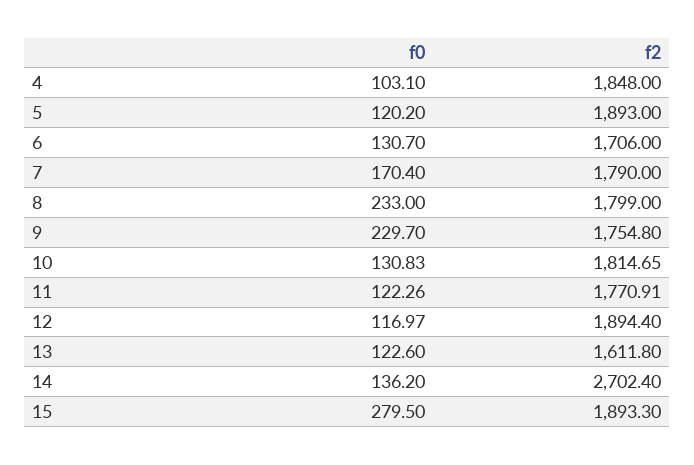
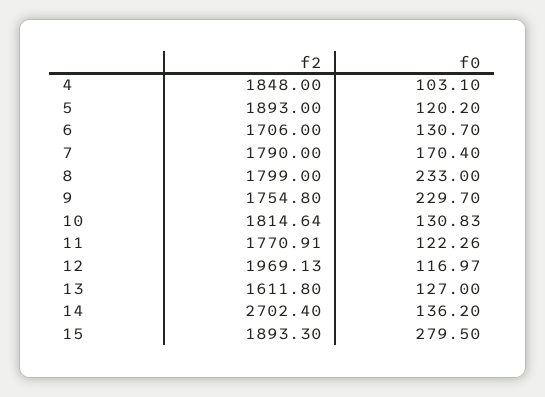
  {
    "f0": {
      "4": 103.1,
      "5": 120.2,
      "6": 130.7,
      "7": 170.4,
      "8": 233,
      "9": 229.7,
      "10": 130.83,
      "11": 122.26,
      "12": 116.97,
-     "13": 122.6,
+     "13": 127,
      "14": 136.2,
      "15": 279.5
    },
    "f2": {
      "4": 1848,
      "5": 1893,
      "6": 1706,
      "7": 1790,
      "8": 1799,
      "9": 1754.8,
-     "10": 1814.65,
+     "10": 1814.64,
      "11": 1770.91,
-     "12": 1894.4,
+     "12": 1969.13,
      "13": 1611.8,
      "14": 2702.4,
      "15": 1893.3
    }
  }

